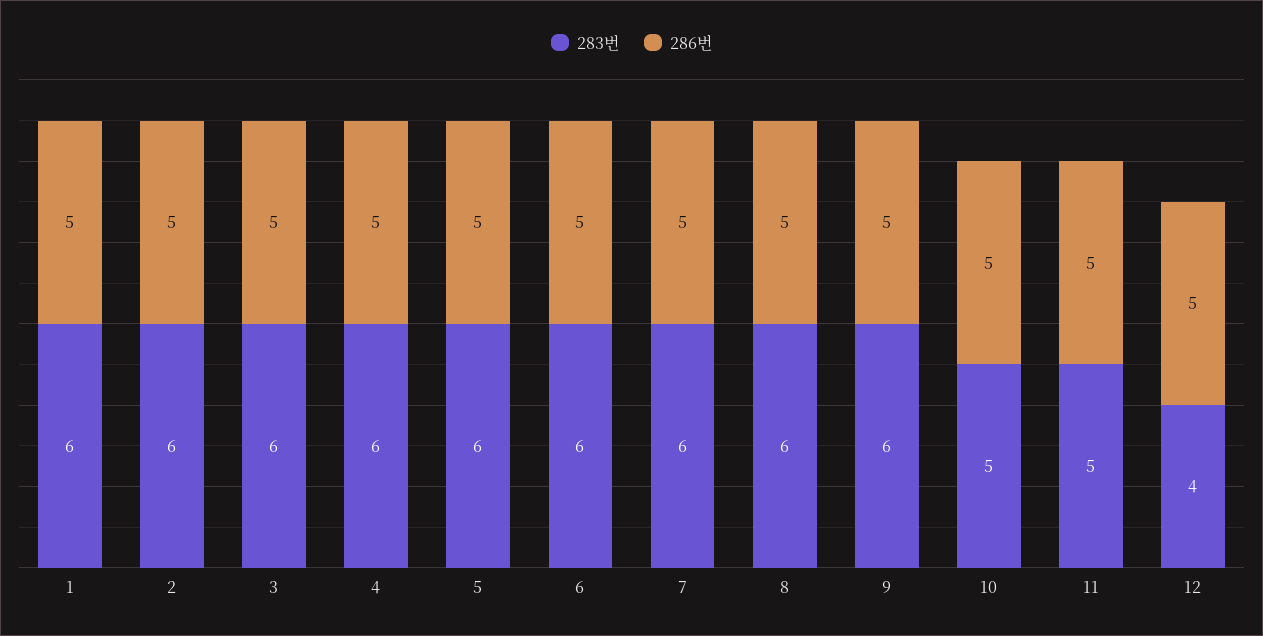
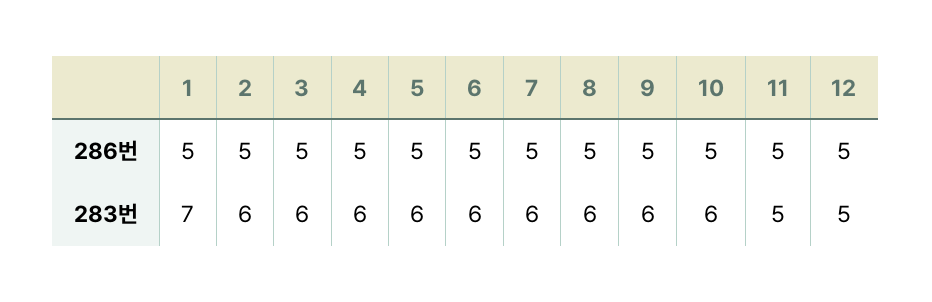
  {
    "283번": {
-     "1": 6,
+     "1": 7,
      "2": 6,
      "3": 6,
      "4": 6,
      "5": 6,
      "6": 6,
      "7": 6,
      "8": 6,
      "9": 6,
-     "10": 5,
+     "10": 6,
      "11": 5,
-     "12": 4
+     "12": 5
    },
    "286번": {
      "1": 5,
      "2": 5,
      "3": 5,
      "4": 5,
      "5": 5,
      "6": 5,
      "7": 5,
      "8": 5,
      "9": 5,
      "10": 5,
      "11": 5,
      "12": 5
    }
  }

